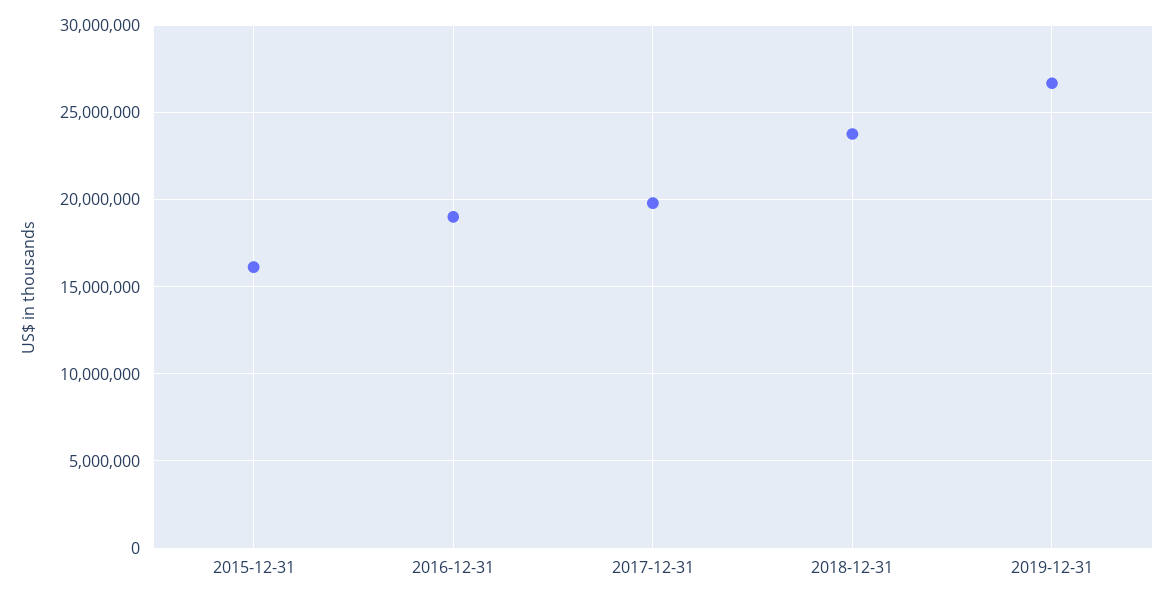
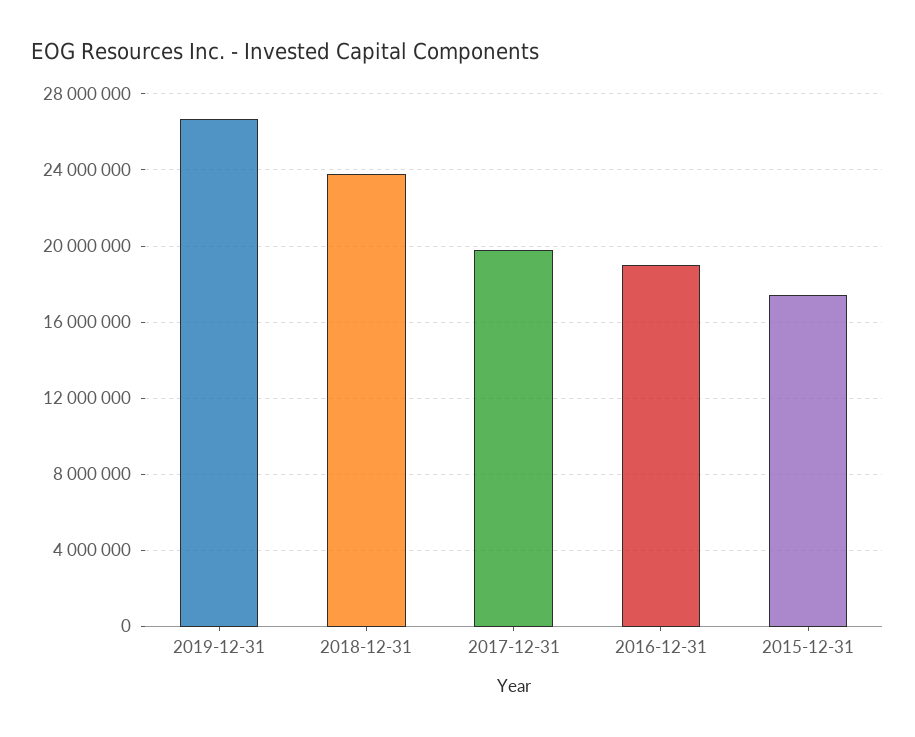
  {
-   "2015-12-31": 16000000,
+   "2015-12-31": 17500000,
    "2016-12-31": 19000000,
    "2017-12-31": 20000000,
    "2018-12-31": 24000000,
    "2019-12-31": 26500000
  }

